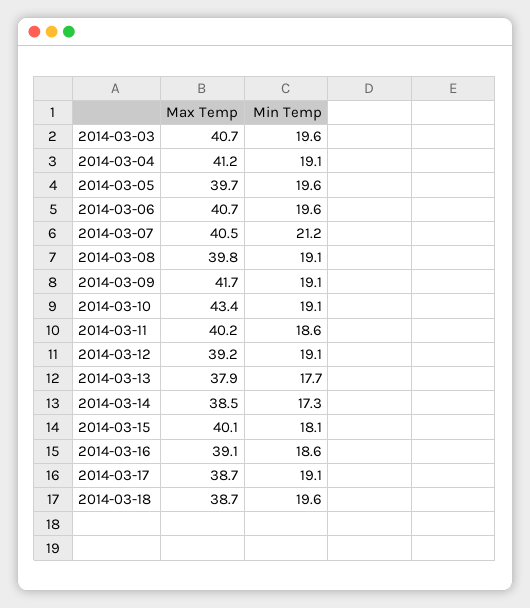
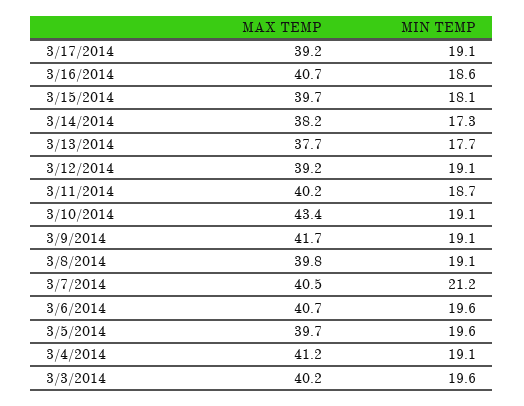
  {
    "Max Temp": {
-     "2014-03-03": 40.7,
+     "2014-03-03": 40.2,
      "2014-03-04": 41.2,
      "2014-03-05": 39.7,
      "2014-03-06": 40.7,
      "2014-03-07": 40.5,
      "2014-03-08": 39.8,
      "2014-03-09": 41.7,
      "2014-03-10": 43.4,
      "2014-03-11": 40.2,
      "2014-03-12": 39.2,
-     "2014-03-13": 37.9,
+     "2014-03-13": 37.7,
-     "2014-03-14": 38.5,
+     "2014-03-14": 38.2,
-     "2014-03-15": 40.1,
+     "2014-03-15": 39.7,
-     "2014-03-16": 39.1,
+     "2014-03-16": 40.7,
-     "2014-03-17": 38.7,
+     "2014-03-17": 39.2
-     "2014-03-18": 38.7
    },
    "Min Temp": {
      "2014-03-03": 19.6,
      "2014-03-04": 19.1,
      "2014-03-05": 19.6,
      "2014-03-06": 19.6,
      "2014-03-07": 21.2,
      "2014-03-08": 19.1,
      "2014-03-09": 19.1,
      "2014-03-10": 19.1,
-     "2014-03-11": 18.6,
+     "2014-03-11": 18.7,
      "2014-03-12": 19.1,
      "2014-03-13": 17.7,
      "2014-03-14": 17.3,
      "2014-03-15": 18.1,
      "2014-03-16": 18.6,
-     "2014-03-17": 19.1,
+     "2014-03-17": 19.1
-     "2014-03-18": 19.6
    }
  }

